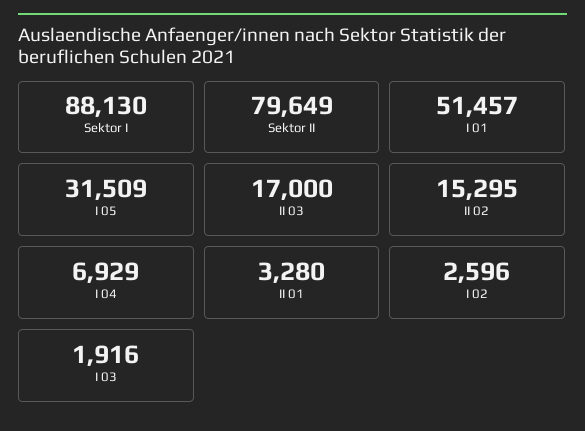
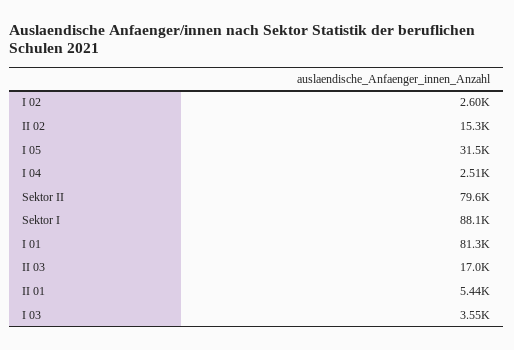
  {
    "Sektor I": 88130,
    "Sektor II": 79649,
-   "I 01": 51457,
+   "I 01": 81300,
    "I 05": 31509,
    "II 03": 17000,
    "II 02": 15295,
-   "I 04": 6929,
+   "I 04": 2510,
-   "II 01": 3280,
+   "II 01": 5440,
    "I 02": 2596,
-   "I 03": 1916
+   "I 03": 3550
  }

